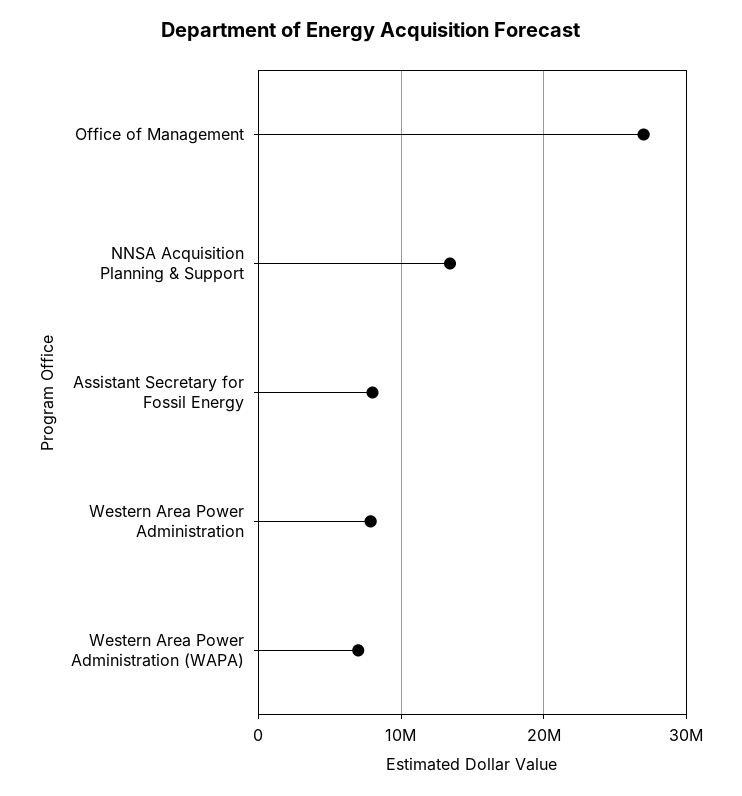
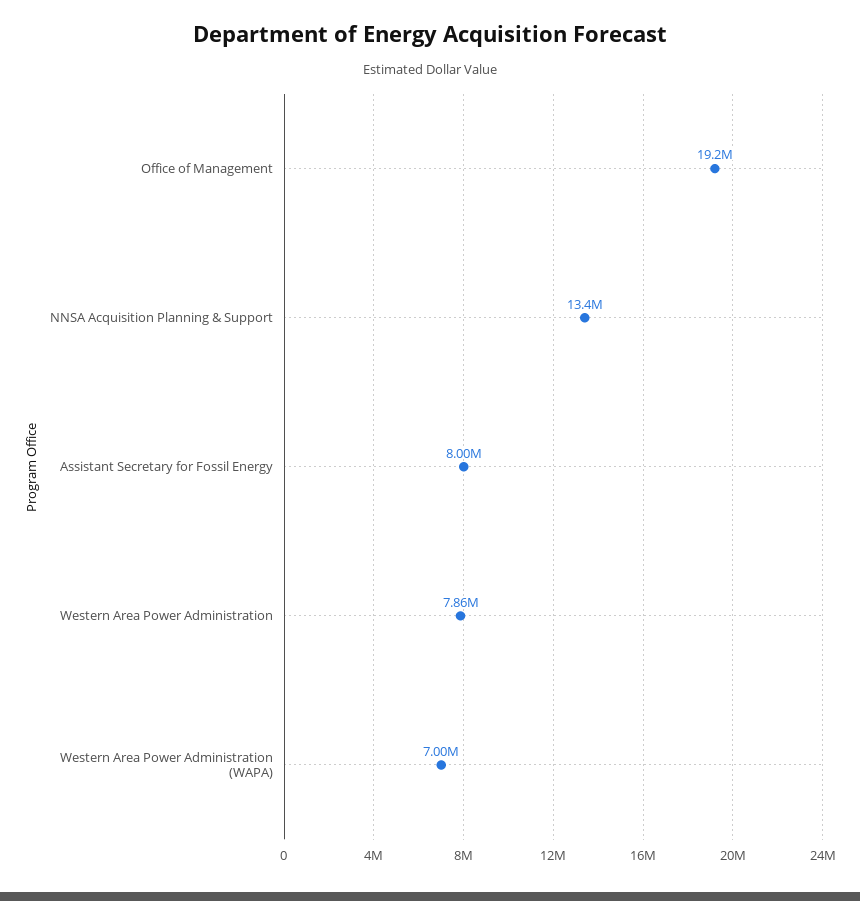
  {
-   "Office of Management": 27000000,
+   "Office of Management": 19200000,
    "NNSA Acquisition Planning & Support": 13400000,
    "Assistant Secretary for Fossil Energy": 8000000,
    "Western Area Power Administration": 7860000,
    "Western Area Power Administration (WAPA)": 7000000
  }

